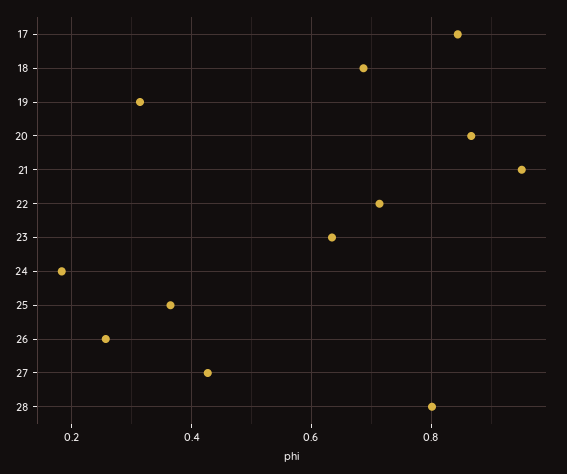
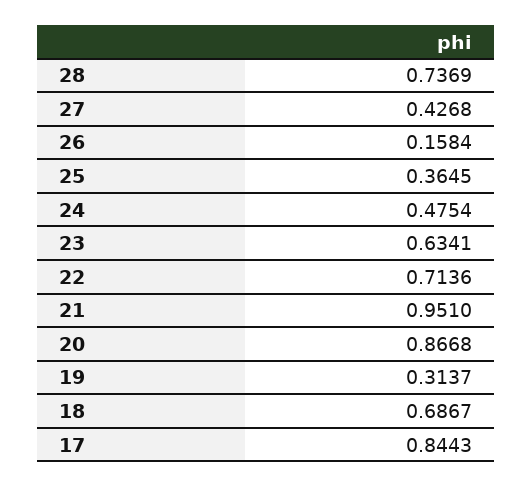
  {
    "17": 0.8443,
    "18": 0.6867,
    "19": 0.3137,
    "20": 0.8668,
    "21": 0.951,
    "22": 0.7136,
    "23": 0.6341,
-   "24": 0.18,
+   "24": 0.4754,
    "25": 0.3645,
-   "26": 0.26,
+   "26": 0.1584,
    "27": 0.4268,
-   "28": 0.8
+   "28": 0.7369
  }

